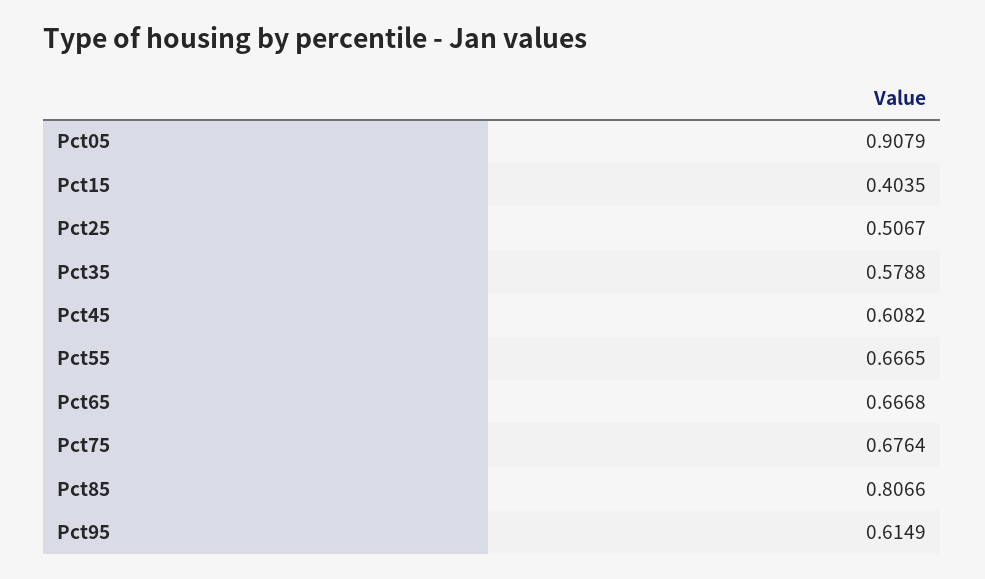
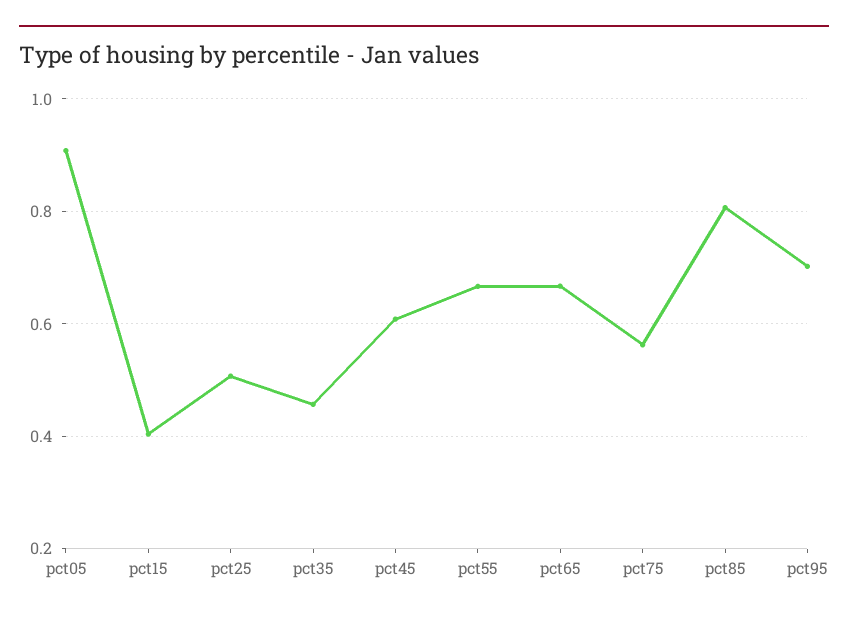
  {
    "Pct05": 0.9079,
    "Pct15": 0.4035,
    "Pct25": 0.5067,
-   "Pct35": 0.5788,
+   "Pct35": 0.46,
    "Pct45": 0.6082,
    "Pct55": 0.6665,
    "Pct65": 0.6668,
-   "Pct75": 0.6764,
+   "Pct75": 0.56,
    "Pct85": 0.8066,
-   "Pct95": 0.6149
+   "Pct95": 0.7
  }

